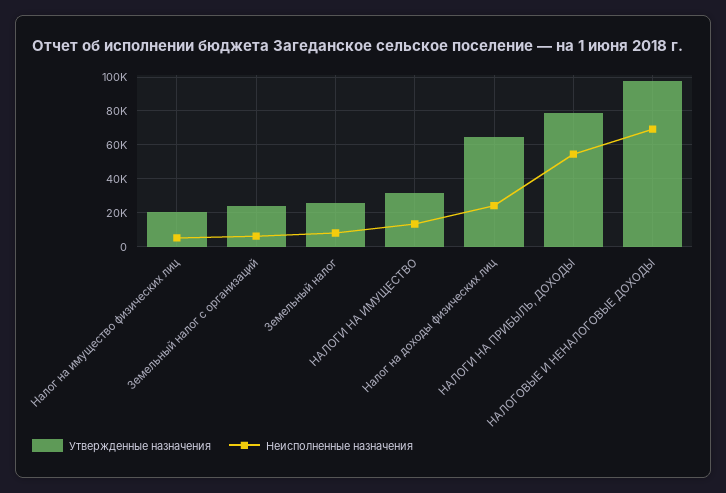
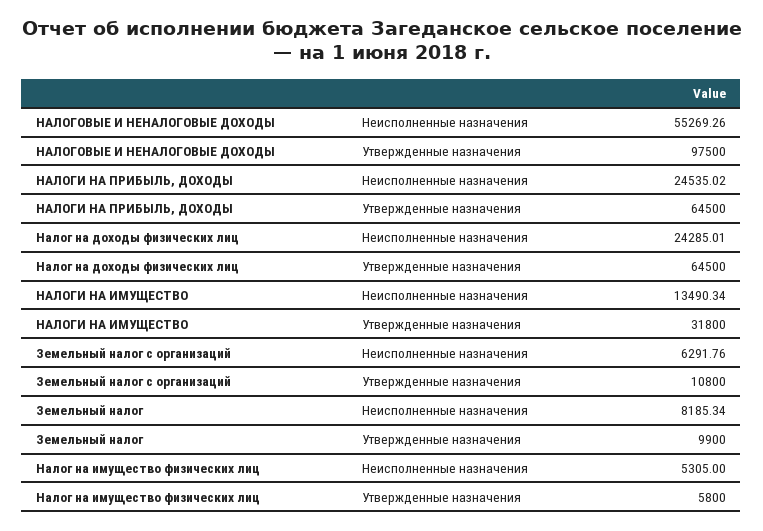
  {
    "Утвержденные назначения": {
-     "Налог на имущество физических лиц": 20000,
+     "Налог на имущество физических лиц": 5800,
-     "Земельный налог с организаций": 25000,
+     "Земельный налог с организаций": 10800,
-     "Земельный налог": 25000,
+     "Земельный налог": 9900,
      "НАЛОГИ НА ИМУЩЕСТВО": 31800,
      "Налог на доходы физических лиц": 64500,
-     "НАЛОГИ НА ПРИБЫЛЬ, ДОХОДЫ": 80000,
+     "НАЛОГИ НА ПРИБЫЛЬ, ДОХОДЫ": 64500,
      "НАЛОГОВЫЕ И НЕНАЛОГОВЫЕ ДОХОДЫ": 97500
    },
    "Неисполненные назначения": {
      "Налог на имущество физических лиц": 5305,
      "Земельный налог с организаций": 6291.76,
      "Земельный налог": 8185.34,
      "НАЛОГИ НА ИМУЩЕСТВО": 13490.34,
      "Налог на доходы физических лиц": 24285.01,
-     "НАЛОГИ НА ПРИБЫЛЬ, ДОХОДЫ": 55000,
+     "НАЛОГИ НА ПРИБЫЛЬ, ДОХОДЫ": 24535.02,
-     "НАЛОГОВЫЕ И НЕНАЛОГОВЫЕ ДОХОДЫ": 70000
+     "НАЛОГОВЫЕ И НЕНАЛОГОВЫЕ ДОХОДЫ": 55269.26
    }
  }

